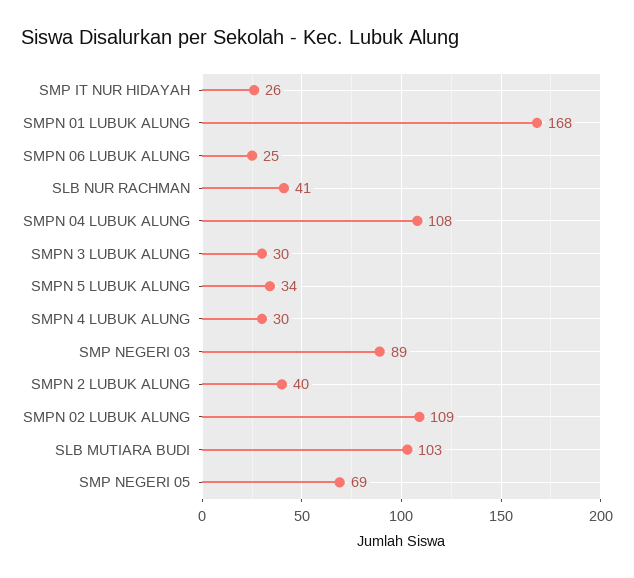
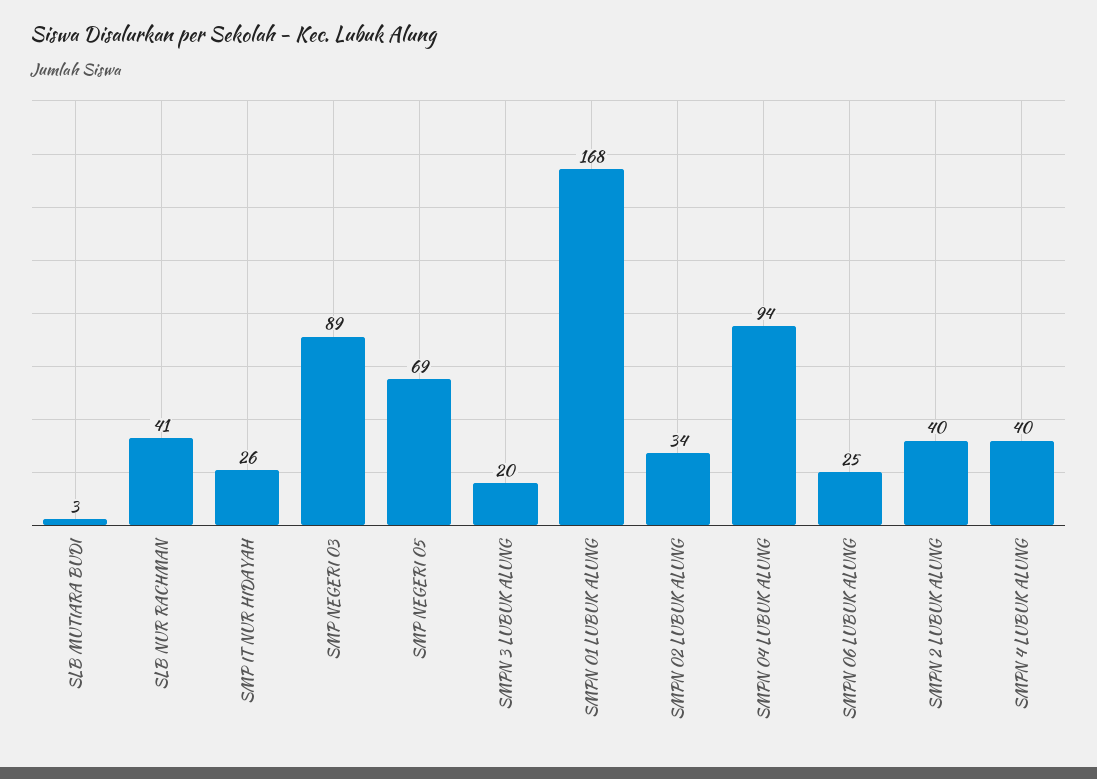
  {
    "SMP IT NUR HIDAYAH": 26,
    "SMPN 01 LUBUK ALUNG": 168,
    "SMPN 06 LUBUK ALUNG": 25,
    "SLB NUR RACHMAN": 41,
-   "SMPN 04 LUBUK ALUNG": 108,
+   "SMPN 04 LUBUK ALUNG": 94,
-   "SMPN 3 LUBUK ALUNG": 30,
+   "SMPN 3 LUBUK ALUNG": 20,
-   "SMPN 5 LUBUK ALUNG": 34,
-   "SMPN 4 LUBUK ALUNG": 30,
+   "SMPN 4 LUBUK ALUNG": 40,
    "SMP NEGERI 03": 89,
    "SMPN 2 LUBUK ALUNG": 40,
-   "SMPN 02 LUBUK ALUNG": 109,
+   "SMPN 02 LUBUK ALUNG": 34,
-   "SLB MUTIARA BUDI": 103,
+   "SLB MUTIARA BUDI": 3,
    "SMP NEGERI 05": 69
  }

